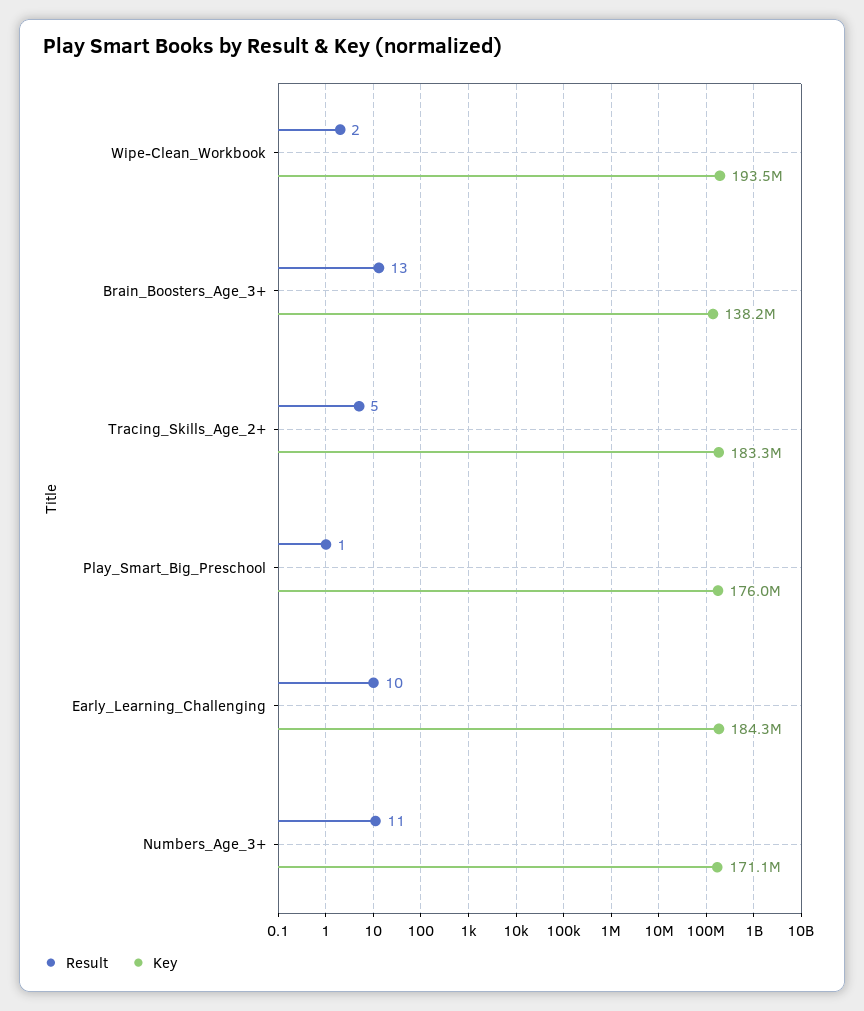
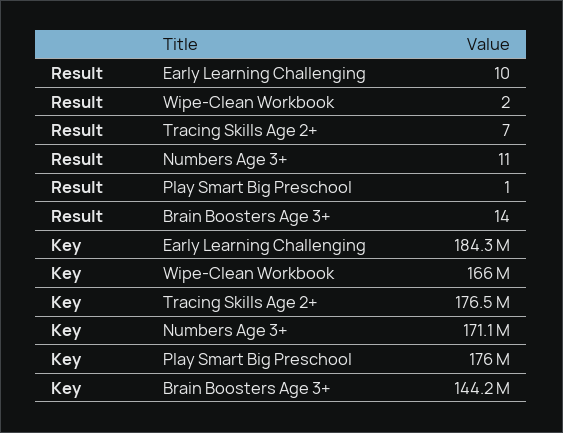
  {
    "Result": {
      "Wipe-Clean_Workbook": 2,
-     "Brain_Boosters_Age_3+": 13,
+     "Brain_Boosters_Age_3+": 14,
-     "Tracing_Skills_Age_2+": 5,
+     "Tracing_Skills_Age_2+": 7,
      "Play_Smart_Big_Preschool": 1,
      "Early_Learning_Challenging": 10,
      "Numbers_Age_3+": 11
    },
    "Key": {
-     "Wipe-Clean_Workbook": 193500000,
+     "Wipe-Clean_Workbook": 166000000,
-     "Brain_Boosters_Age_3+": 138200000,
+     "Brain_Boosters_Age_3+": 144200000,
-     "Tracing_Skills_Age_2+": 183300000,
+     "Tracing_Skills_Age_2+": 176500000,
      "Play_Smart_Big_Preschool": 176000000,
      "Early_Learning_Challenging": 184300000,
      "Numbers_Age_3+": 171100000
    }
  }

